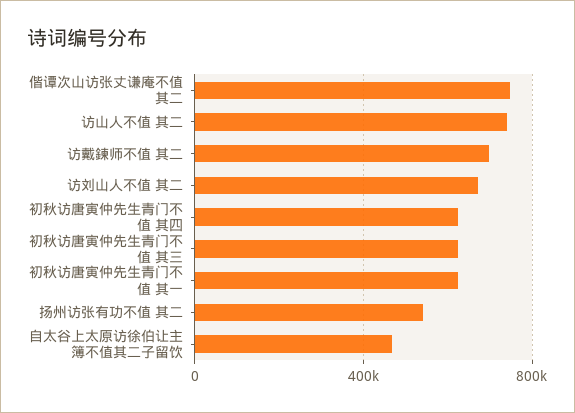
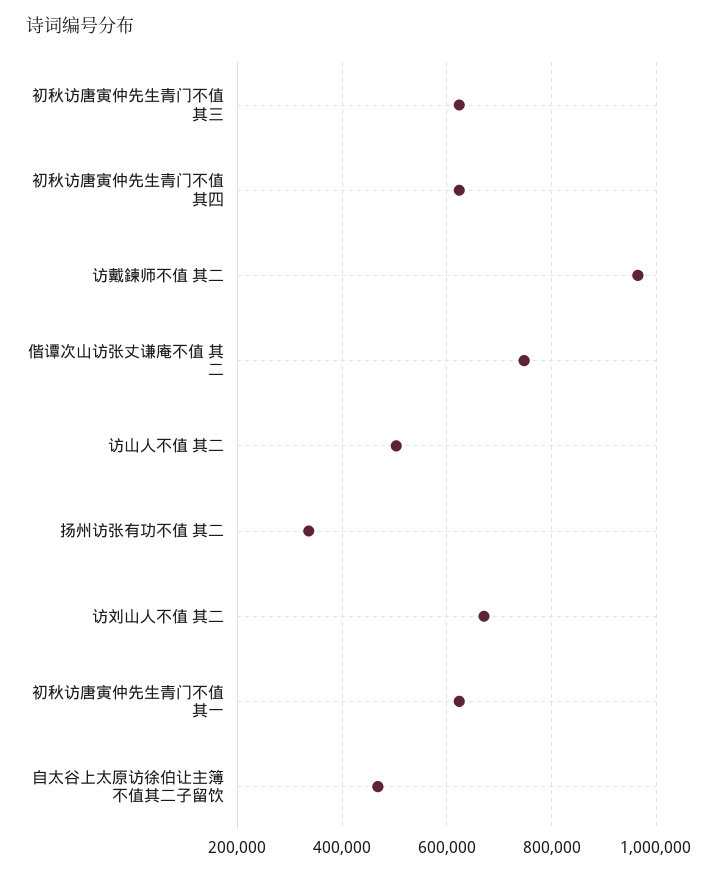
  {
    "偕谭次山访张丈谦庵不值 其二": 740000,
-   "访山人不值 其二": 750000,
+   "访山人不值 其二": 500000,
-   "访戴鍊师不值 其二": 700000,
+   "访戴鍊师不值 其二": 960000,
    "访刘山人不值 其二": 680000,
    "初秋访唐寅仲先生青门不值 其四": 620000,
    "初秋访唐寅仲先生青门不值 其三": 620000,
    "初秋访唐寅仲先生青门不值 其一": 620000,
-   "扬州访张有功不值 其二": 550000,
+   "扬州访张有功不值 其二": 340000,
    "自太谷上太原访徐伯让主簿不值其二子留饮": 460000
  }

